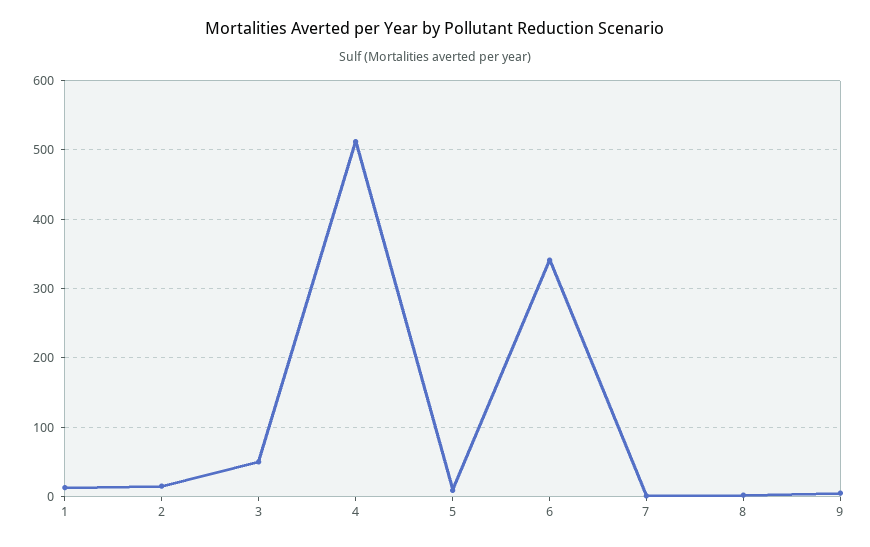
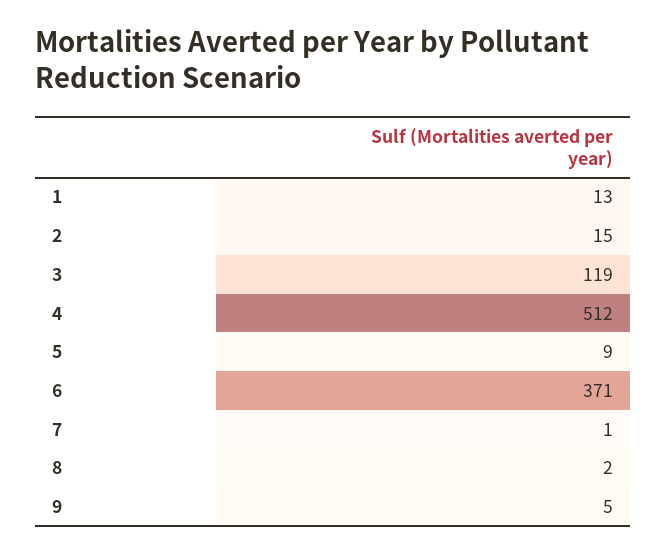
  {
    "1": 13,
    "2": 15,
-   "3": 50,
+   "3": 119,
    "4": 512,
    "5": 9,
-   "6": 340,
+   "6": 371,
    "7": 1,
    "8": 2,
    "9": 5
  }

